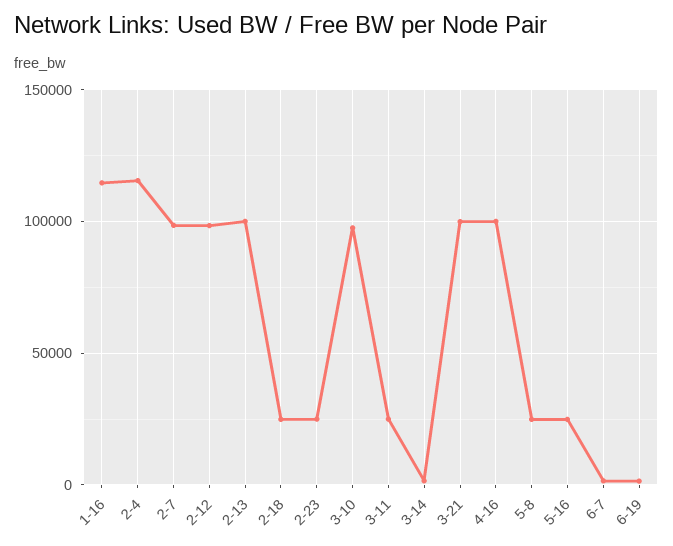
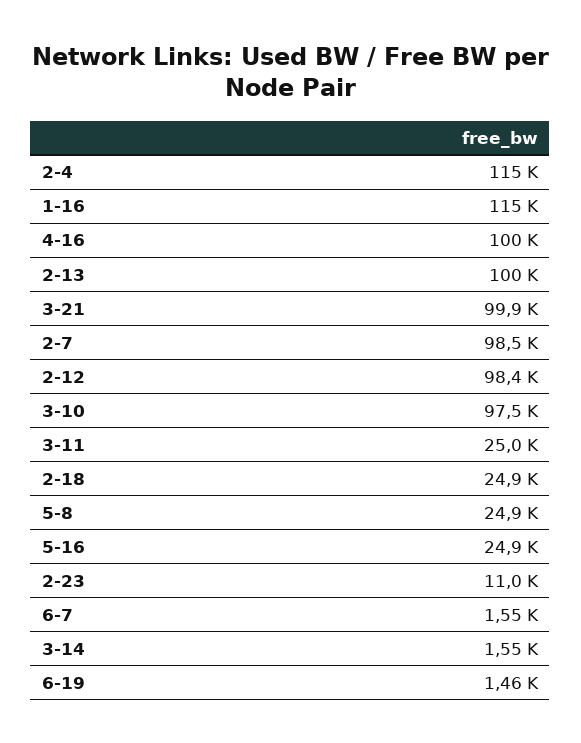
  {
    "1-16": 115000,
    "2-4": 115000,
    "2-7": 98500,
    "2-12": 98400,
    "2-13": 100000,
    "2-18": 24900,
-   "2-23": 25000,
+   "2-23": 11000,
    "3-10": 97500,
    "3-11": 25000,
    "3-14": 1550,
    "3-21": 99900,
    "4-16": 100000,
    "5-8": 24900,
    "5-16": 24900,
    "6-7": 1550,
    "6-19": 1460
  }

